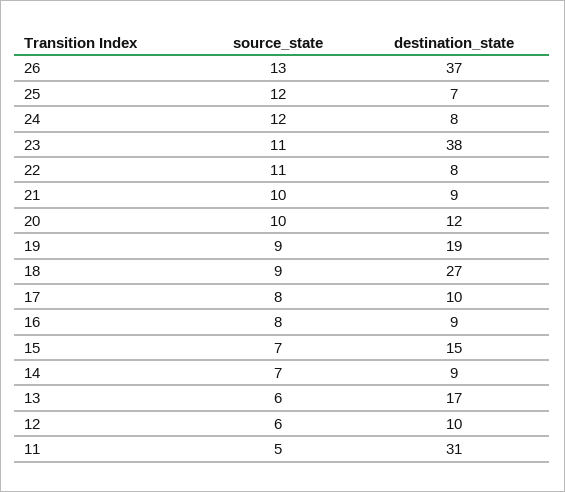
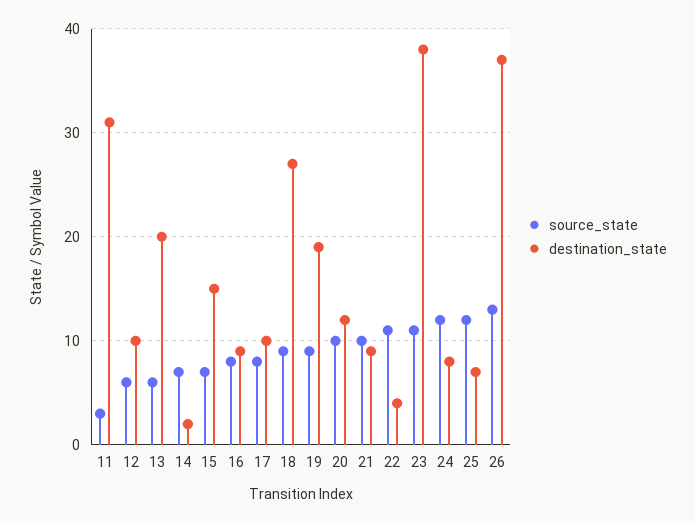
  {
    "source_state": {
      "26": 13,
      "25": 12,
      "24": 12,
      "23": 11,
      "22": 11,
      "21": 10,
      "20": 10,
      "19": 9,
      "18": 9,
      "17": 8,
      "16": 8,
      "15": 7,
      "14": 7,
      "13": 6,
      "12": 6,
-     "11": 5
+     "11": 3
    },
    "destination_state": {
      "26": 37,
      "25": 7,
      "24": 8,
      "23": 38,
-     "22": 8,
+     "22": 4,
      "21": 9,
      "20": 12,
      "19": 19,
      "18": 27,
      "17": 10,
      "16": 9,
      "15": 15,
-     "14": 9,
+     "14": 2,
-     "13": 17,
+     "13": 20,
      "12": 10,
      "11": 31
    }
  }

